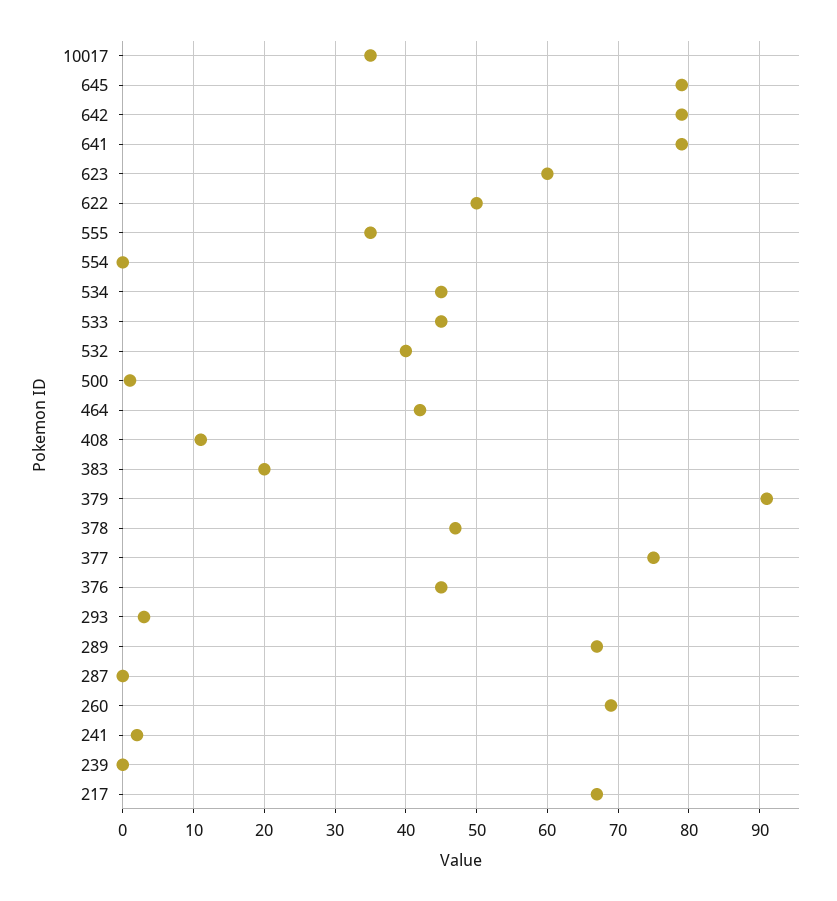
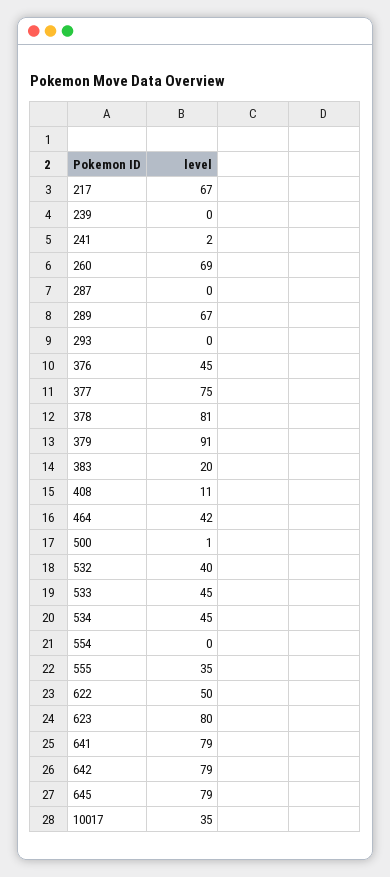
  {
    "10017": 35,
    "645": 79,
    "642": 79,
    "641": 79,
-   "623": 60,
+   "623": 80,
    "622": 50,
    "555": 35,
    "554": 0,
    "534": 45,
    "533": 45,
    "532": 40,
    "500": 1,
    "464": 42,
    "408": 11,
    "383": 20,
    "379": 91,
-   "378": 47,
+   "378": 81,
    "377": 75,
    "376": 45,
-   "293": 3,
+   "293": 0,
    "289": 67,
    "287": 0,
    "260": 69,
    "241": 2,
    "239": 0,
    "217": 67
  }

